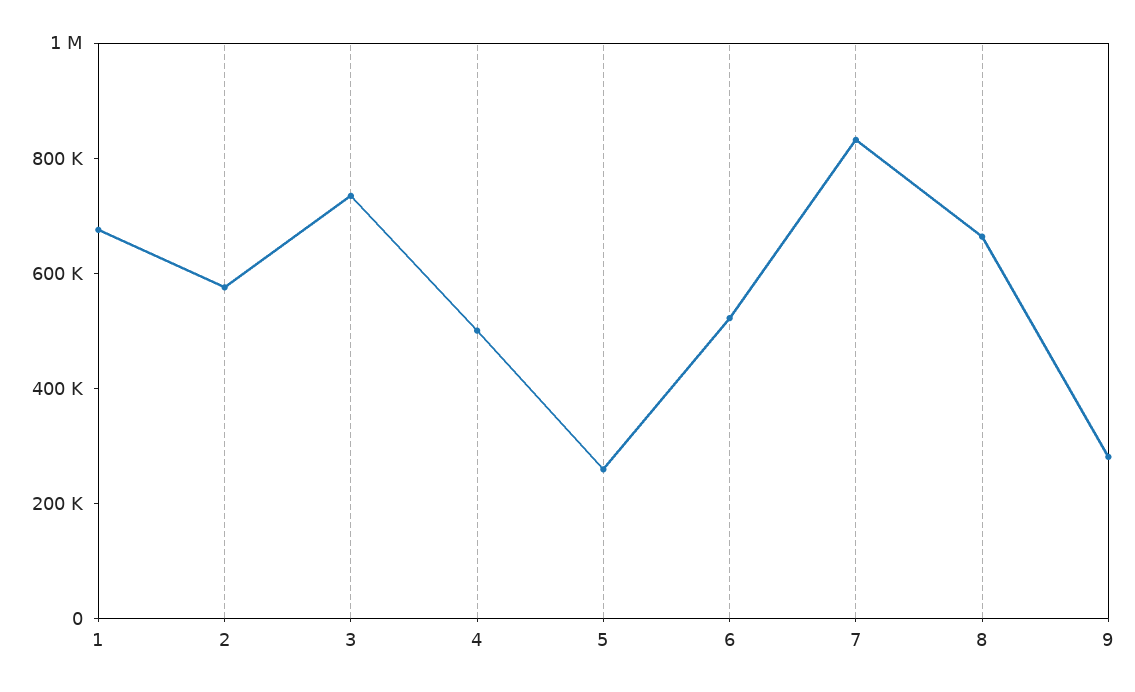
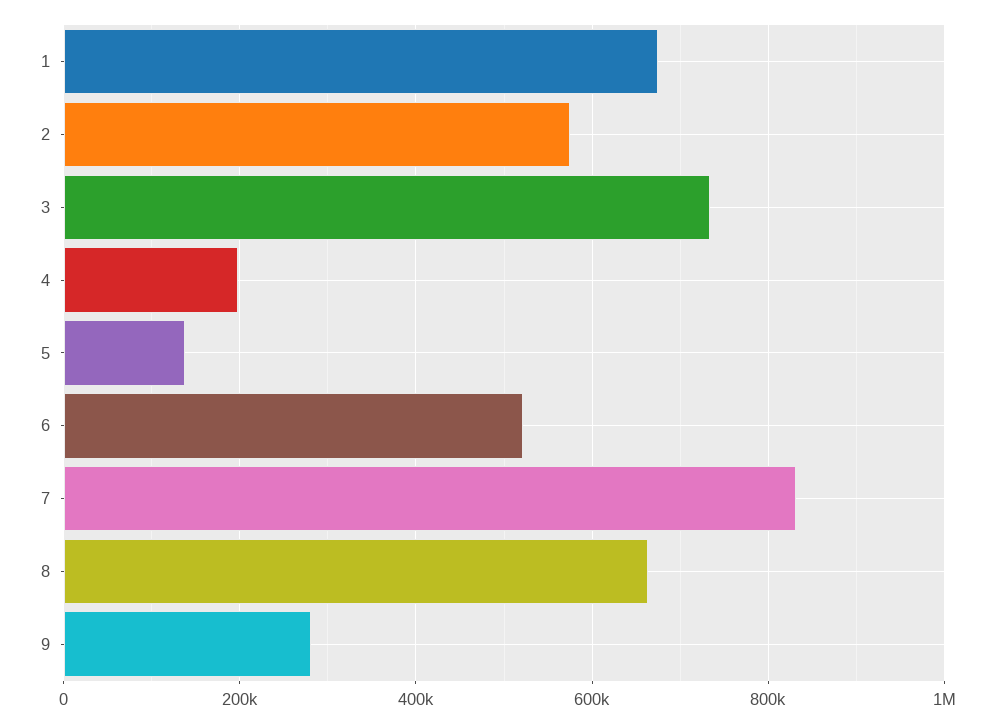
  {
    "1": 680000,
    "2": 580000,
    "3": 740000,
-   "4": 500000,
+   "4": 200000,
-   "5": 250000,
+   "5": 140000,
    "6": 520000,
    "7": 840000,
    "8": 660000,
    "9": 280000
  }

